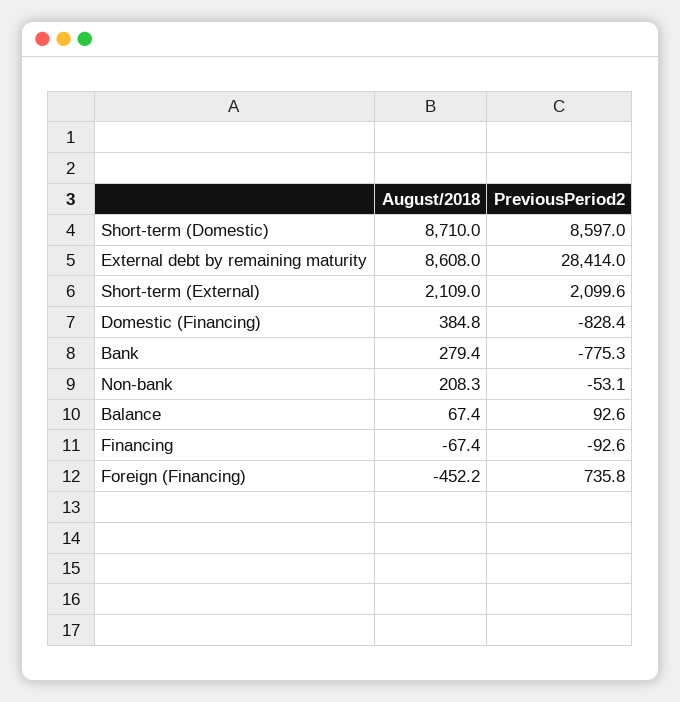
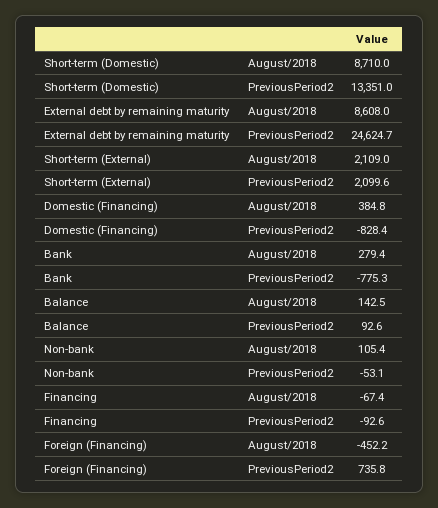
  {
    "August/2018": {
      "Short-term (Domestic)": 8710,
      "External debt by remaining maturity": 8608,
      "Short-term (External)": 2109,
      "Domestic (Financing)": 384.8,
      "Bank": 279.4,
-     "Non-bank": 208.3,
+     "Non-bank": 105.4,
-     "Balance": 67.4,
+     "Balance": 142.5,
      "Financing": -67.4,
      "Foreign (Financing)": -452.2
    },
    "PreviousPeriod2": {
-     "Short-term (Domestic)": 8597,
+     "Short-term (Domestic)": 13351,
-     "External debt by remaining maturity": 28414,
+     "External debt by remaining maturity": 24624.7,
      "Short-term (External)": 2099.6,
      "Domestic (Financing)": -828.4,
      "Bank": -775.3,
      "Non-bank": -53.1,
      "Balance": 92.6,
      "Financing": -92.6,
      "Foreign (Financing)": 735.8
    }
  }

